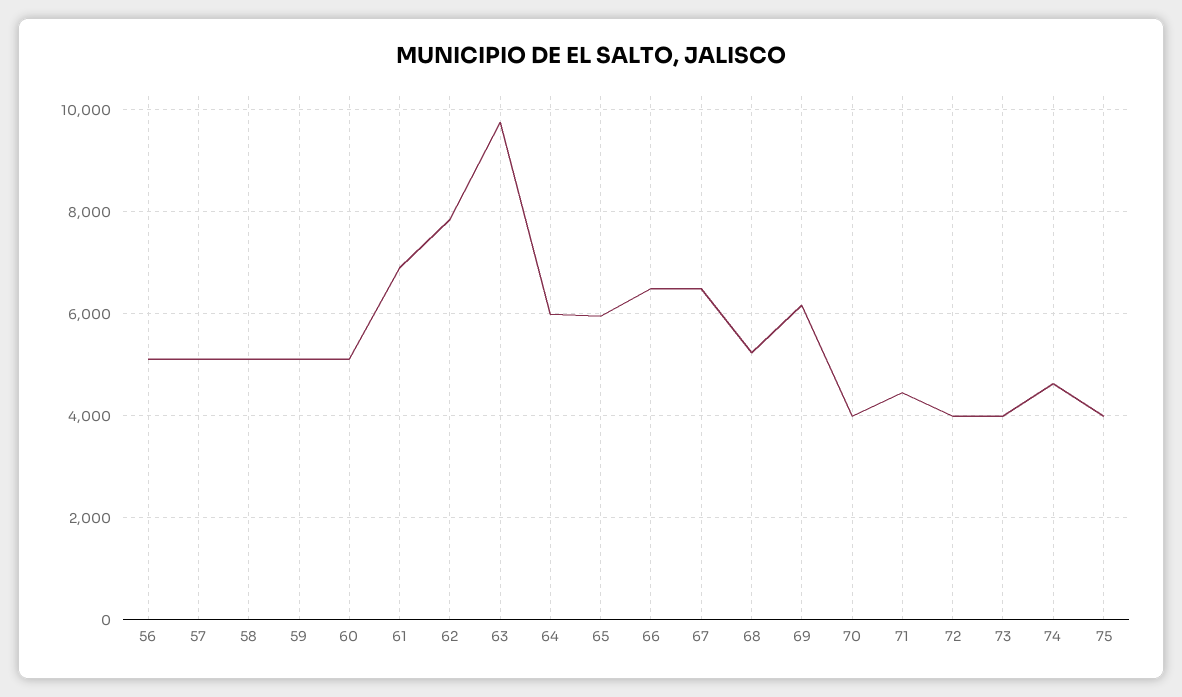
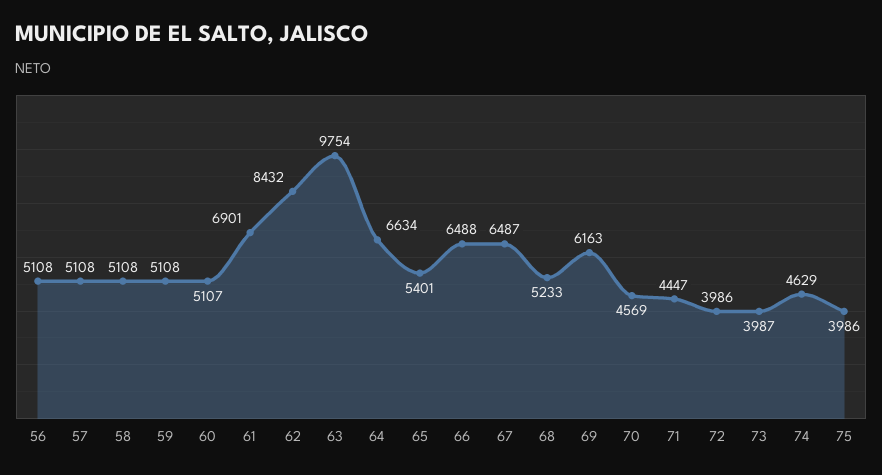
  {
    "56": 5108,
    "57": 5108,
    "58": 5108,
    "59": 5108,
    "60": 5107,
    "61": 6901,
-   "62": 7800,
+   "62": 8432,
    "63": 9754,
-   "64": 6000,
+   "64": 6634,
-   "65": 6000,
+   "65": 5401,
    "66": 6488,
    "67": 6487,
    "68": 5233,
    "69": 6163,
-   "70": 4000,
+   "70": 4569,
    "71": 4447,
    "72": 3986,
    "73": 3987,
    "74": 4629,
    "75": 3986
  }

